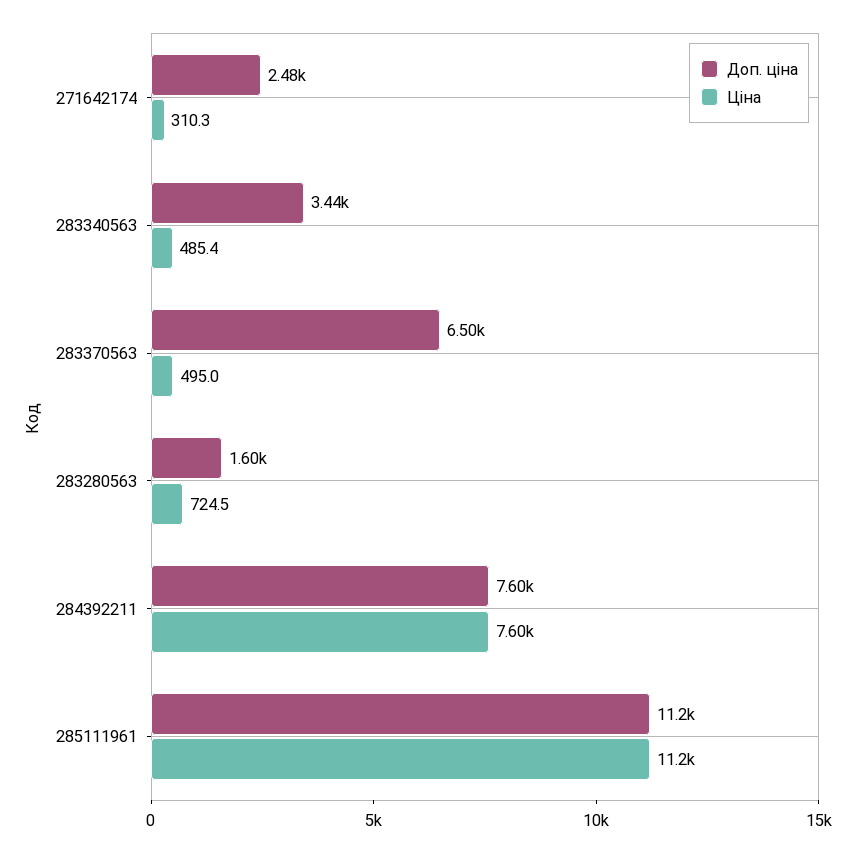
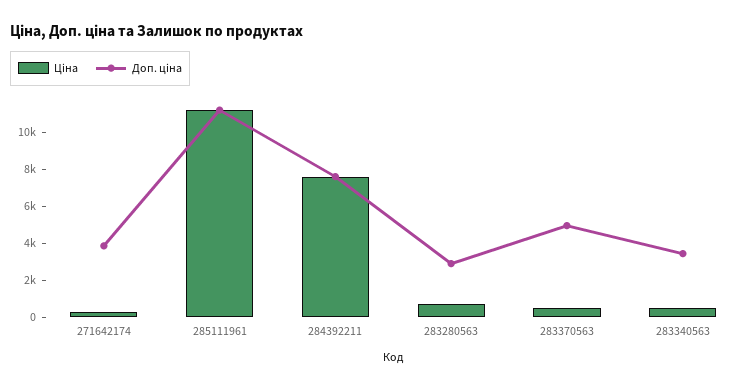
  {
    "Доп. ціна": {
-     "271642174": 2480,
+     "271642174": 4000,
      "283340563": 3440,
-     "283370563": 6500,
+     "283370563": 5000,
-     "283280563": 1600,
+     "283280563": 3000,
      "284392211": 7600,
      "285111961": 11200
    },
    "Ціна": {
      "271642174": 310.3,
      "283340563": 485.4,
      "283370563": 495,
      "283280563": 724.5,
      "284392211": 7600,
      "285111961": 11200
    }
  }

